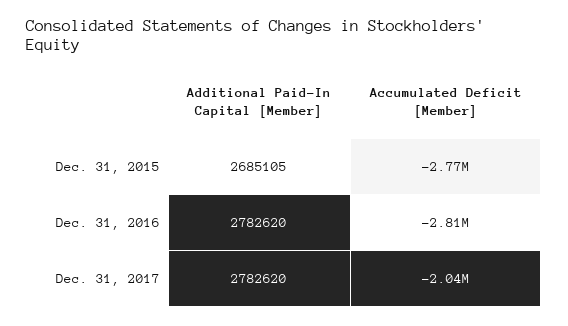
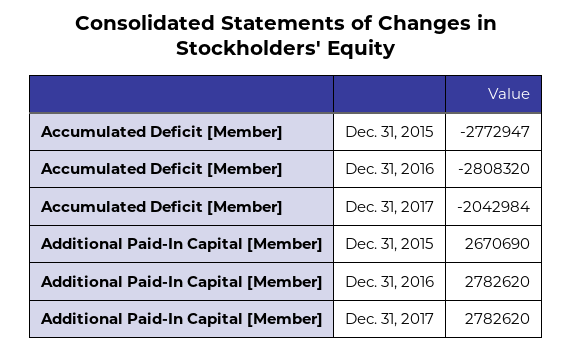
  {
    "Additional Paid-In Capital [Member]": {
-     "Dec. 31, 2015": 2685105,
+     "Dec. 31, 2015": 2670690,
      "Dec. 31, 2016": 2782620,
      "Dec. 31, 2017": 2782620
    },
    "Accumulated Deficit [Member]": {
      "Dec. 31, 2015": -2772947,
      "Dec. 31, 2016": -2808320,
      "Dec. 31, 2017": -2042984
    }
  }

